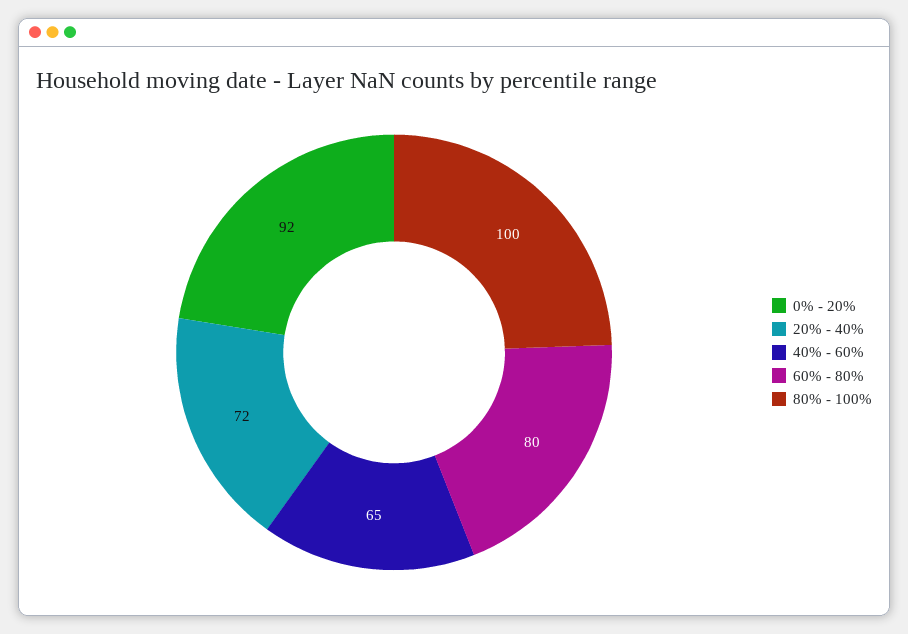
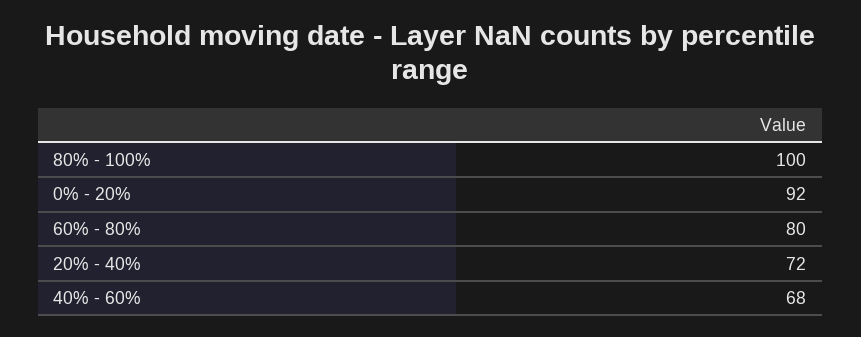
  {
    "0% - 20%": 92,
    "20% - 40%": 72,
-   "40% - 60%": 65,
+   "40% - 60%": 68,
    "60% - 80%": 80,
    "80% - 100%": 100
  }

